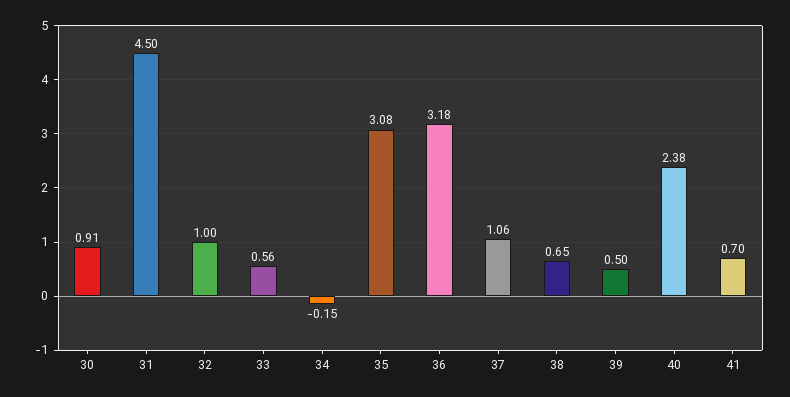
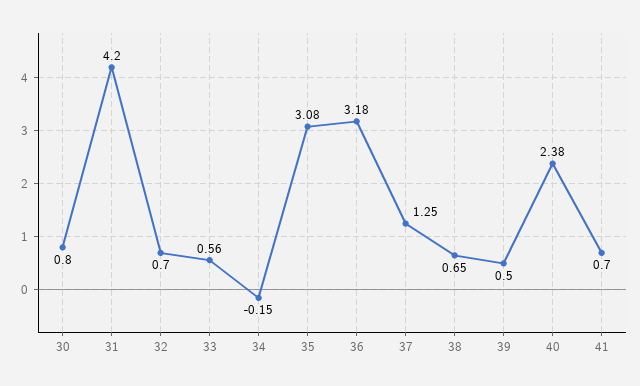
  {
-   "30": 0.91,
+   "30": 0.8,
-   "31": 4.5,
+   "31": 4.2,
-   "32": 1,
+   "32": 0.7,
    "33": 0.56,
    "34": -0.15,
    "35": 3.08,
    "36": 3.18,
-   "37": 1.06,
+   "37": 1.25,
    "38": 0.65,
    "39": 0.5,
    "40": 2.38,
    "41": 0.7
  }

